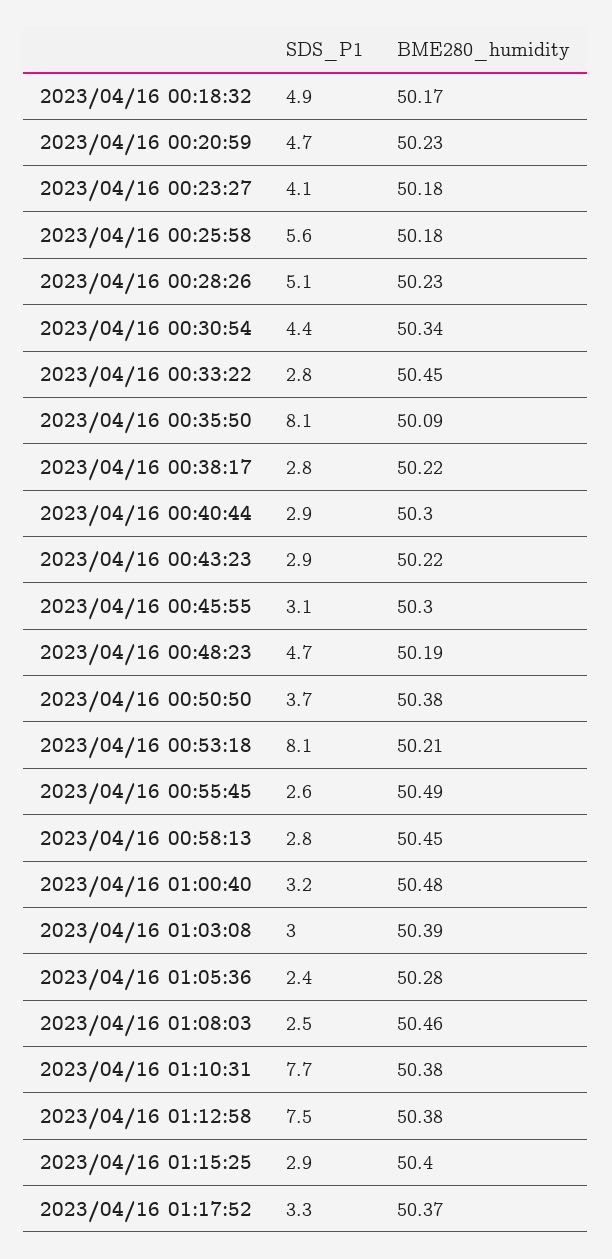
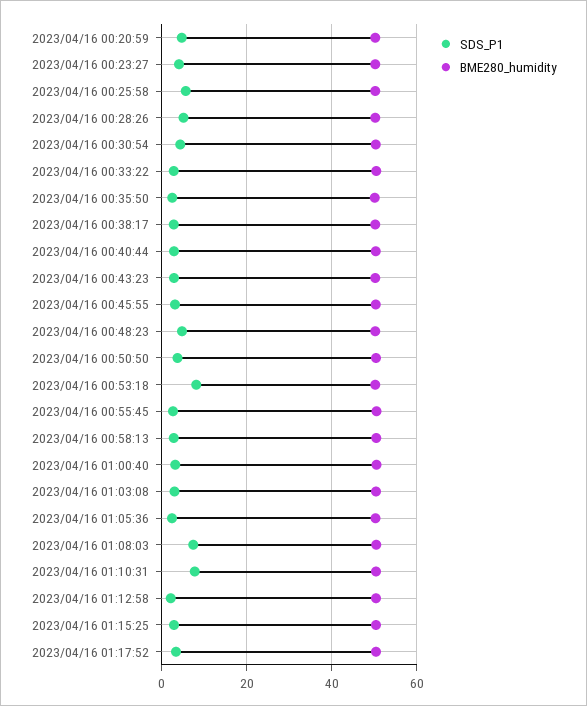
  {
    "SDS_P1": {
-     "2023/04/16 00:18:32": 4.9,
      "2023/04/16 00:20:59": 4.7,
      "2023/04/16 00:23:27": 4.1,
      "2023/04/16 00:25:58": 5.6,
      "2023/04/16 00:28:26": 5.1,
      "2023/04/16 00:30:54": 4.4,
      "2023/04/16 00:33:22": 2.8,
-     "2023/04/16 00:35:50": 8.1,
+     "2023/04/16 00:35:50": 2,
      "2023/04/16 00:38:17": 2.8,
      "2023/04/16 00:40:44": 2.9,
      "2023/04/16 00:43:23": 2.9,
      "2023/04/16 00:45:55": 3.1,
      "2023/04/16 00:48:23": 4.7,
      "2023/04/16 00:50:50": 3.7,
      "2023/04/16 00:53:18": 8.1,
      "2023/04/16 00:55:45": 2.6,
      "2023/04/16 00:58:13": 2.8,
      "2023/04/16 01:00:40": 3.2,
      "2023/04/16 01:03:08": 3,
      "2023/04/16 01:05:36": 2.4,
-     "2023/04/16 01:08:03": 2.5,
+     "2023/04/16 01:08:03": 8,
      "2023/04/16 01:10:31": 7.7,
-     "2023/04/16 01:12:58": 7.5,
+     "2023/04/16 01:12:58": 2,
      "2023/04/16 01:15:25": 2.9,
      "2023/04/16 01:17:52": 3.3
    },
    "BME280_humidity": {
-     "2023/04/16 00:18:32": 50.17,
      "2023/04/16 00:20:59": 50.23,
      "2023/04/16 00:23:27": 50.18,
      "2023/04/16 00:25:58": 50.18,
      "2023/04/16 00:28:26": 50.23,
      "2023/04/16 00:30:54": 50.34,
      "2023/04/16 00:33:22": 50.45,
      "2023/04/16 00:35:50": 50.09,
      "2023/04/16 00:38:17": 50.22,
      "2023/04/16 00:40:44": 50.3,
      "2023/04/16 00:43:23": 50.22,
      "2023/04/16 00:45:55": 50.3,
      "2023/04/16 00:48:23": 50.19,
      "2023/04/16 00:50:50": 50.38,
      "2023/04/16 00:53:18": 50.21,
      "2023/04/16 00:55:45": 50.49,
      "2023/04/16 00:58:13": 50.45,
      "2023/04/16 01:00:40": 50.48,
      "2023/04/16 01:03:08": 50.39,
      "2023/04/16 01:05:36": 50.28,
      "2023/04/16 01:08:03": 50.46,
      "2023/04/16 01:10:31": 50.38,
      "2023/04/16 01:12:58": 50.38,
      "2023/04/16 01:15:25": 50.4,
      "2023/04/16 01:17:52": 50.37
    }
  }

